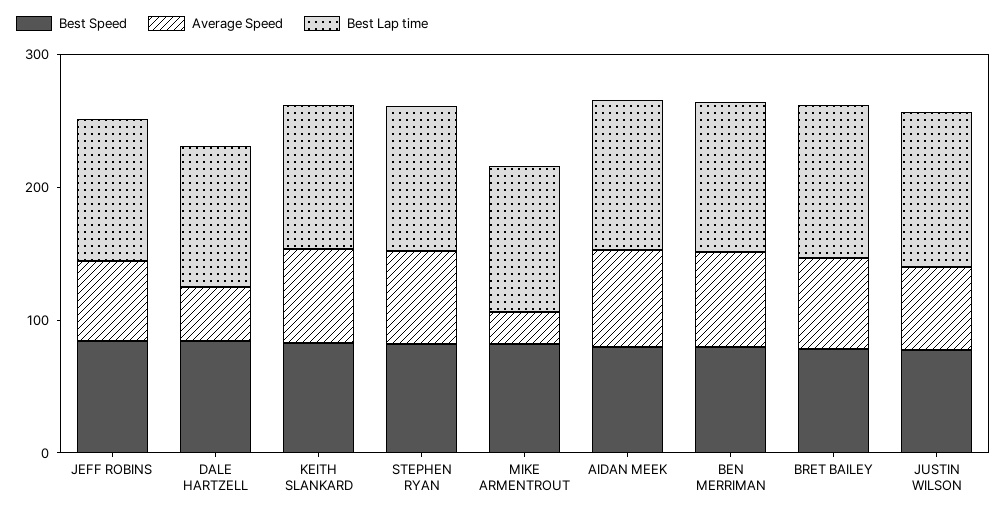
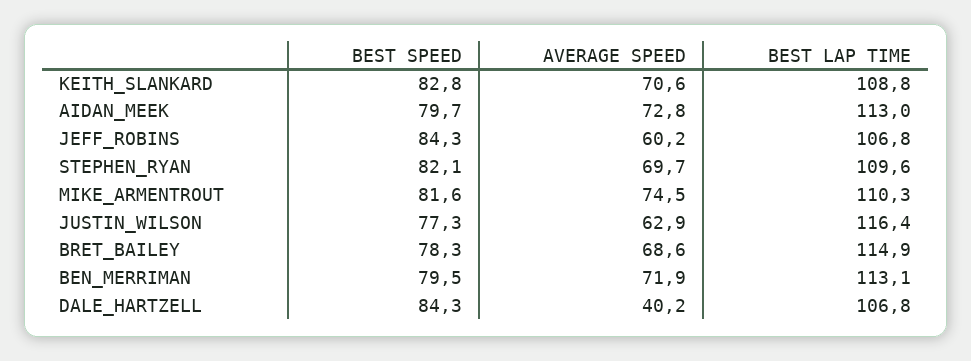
  {
    "Best Speed": {
      "JEFF ROBINS": 84.3,
      "DALE HARTZELL": 84.3,
      "KEITH SLANKARD": 82.8,
      "STEPHEN RYAN": 82.1,
      "MIKE ARMENTROUT": 81.6,
      "AIDAN MEEK": 79.7,
      "BEN MERRIMAN": 79.5,
      "BRET BAILEY": 78.3,
      "JUSTIN WILSON": 77.3
    },
    "Average Speed": {
      "JEFF ROBINS": 60.2,
      "DALE HARTZELL": 40.2,
      "KEITH SLANKARD": 70.6,
      "STEPHEN RYAN": 69.7,
-     "MIKE ARMENTROUT": 20,
+     "MIKE ARMENTROUT": 74.5,
      "AIDAN MEEK": 72.8,
      "BEN MERRIMAN": 71.9,
      "BRET BAILEY": 68.6,
      "JUSTIN WILSON": 62.9
    },
    "Best Lap time": {
      "JEFF ROBINS": 106.8,
      "DALE HARTZELL": 106.8,
      "KEITH SLANKARD": 108.8,
      "STEPHEN RYAN": 109.6,
      "MIKE ARMENTROUT": 110.3,
      "AIDAN MEEK": 113,
      "BEN MERRIMAN": 113.1,
      "BRET BAILEY": 114.9,
      "JUSTIN WILSON": 116.4
    }
  }

